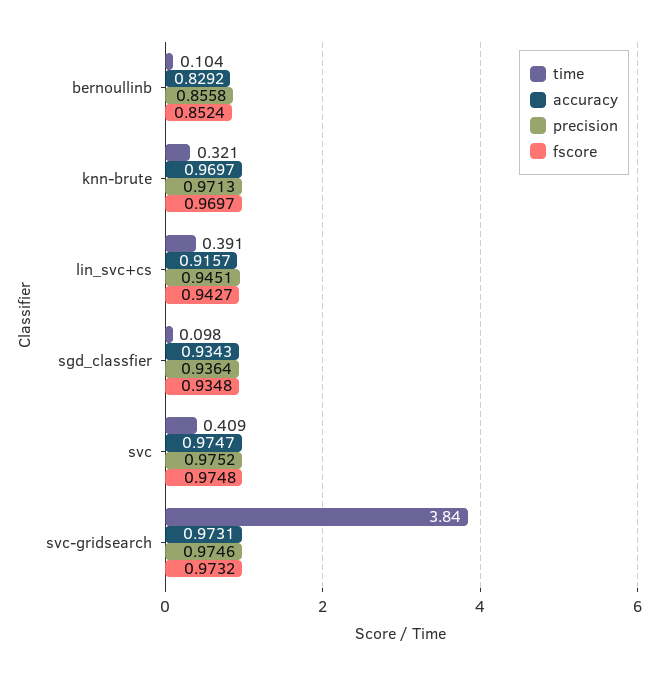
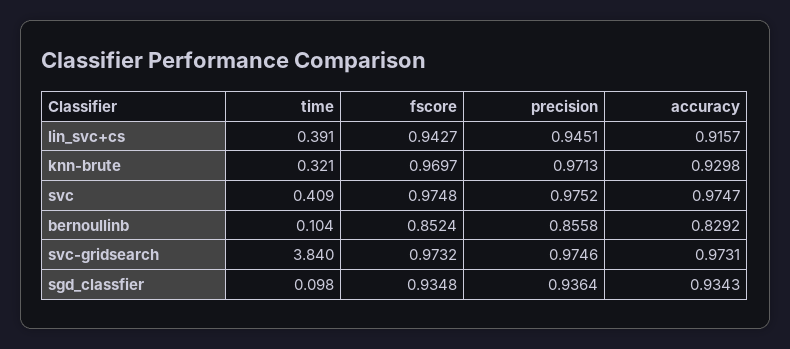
  {
    "time": {
      "bernoullinb": 0.104,
      "knn-brute": 0.321,
      "lin_svc+cs": 0.391,
      "sgd_classfier": 0.098,
      "svc": 0.409,
      "svc-gridsearch": 3.84
    },
    "accuracy": {
      "bernoullinb": 0.8292,
-     "knn-brute": 0.9697,
+     "knn-brute": 0.9298,
      "lin_svc+cs": 0.9157,
      "sgd_classfier": 0.9343,
      "svc": 0.9747,
      "svc-gridsearch": 0.9731
    },
    "precision": {
      "bernoullinb": 0.8558,
      "knn-brute": 0.9713,
      "lin_svc+cs": 0.9451,
      "sgd_classfier": 0.9364,
      "svc": 0.9752,
      "svc-gridsearch": 0.9746
    },
    "fscore": {
      "bernoullinb": 0.8524,
      "knn-brute": 0.9697,
      "lin_svc+cs": 0.9427,
      "sgd_classfier": 0.9348,
      "svc": 0.9748,
      "svc-gridsearch": 0.9732
    }
  }

